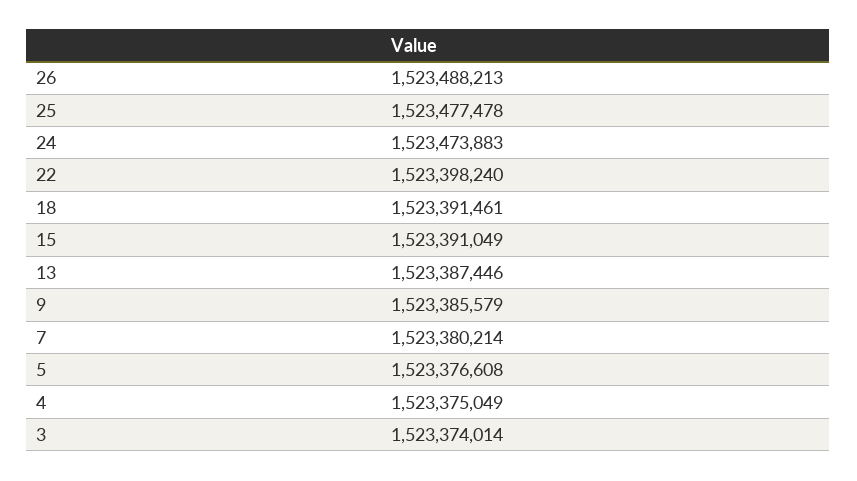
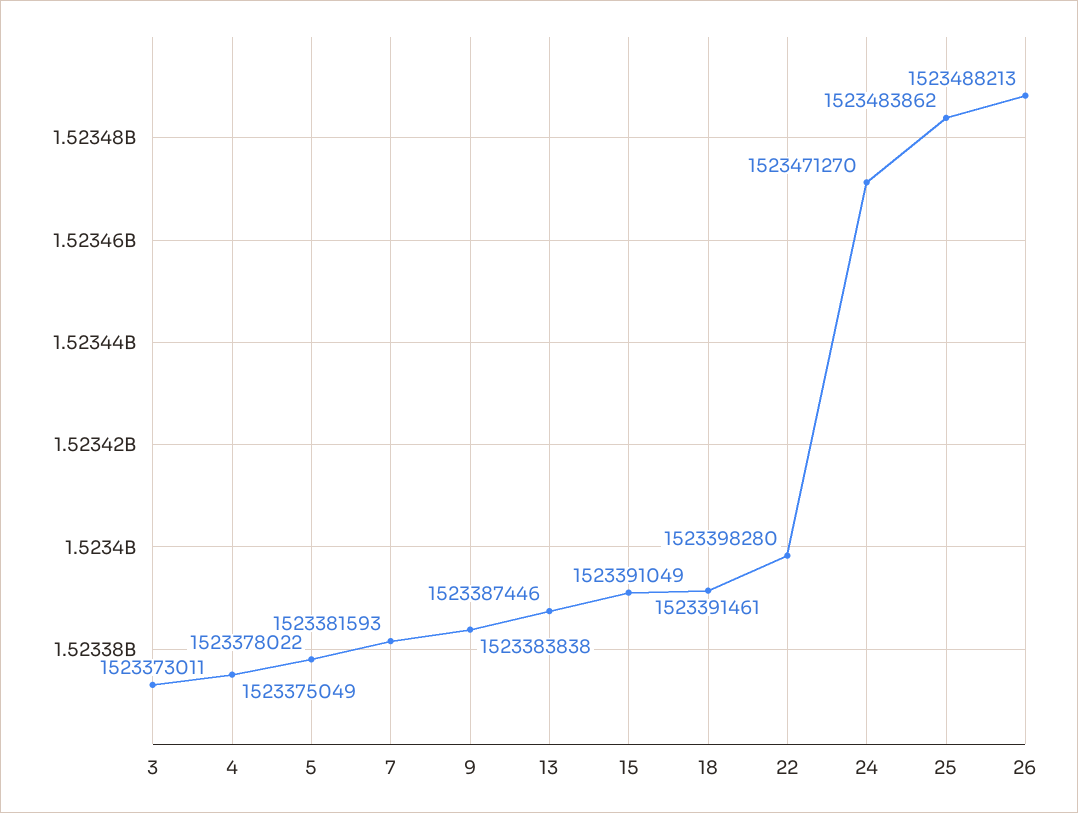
  {
    "26": 1523488213,
-   "25": 1523477478,
+   "25": 1523483862,
-   "24": 1523473883,
+   "24": 1523471270,
-   "22": 1523398240,
+   "22": 1523398280,
    "18": 1523391461,
    "15": 1523391049,
    "13": 1523387446,
-   "9": 1523385579,
+   "9": 1523383838,
-   "7": 1523380214,
+   "7": 1523381593,
-   "5": 1523376608,
+   "5": 1523378022,
    "4": 1523375049,
-   "3": 1523374014
+   "3": 1523373011
  }

